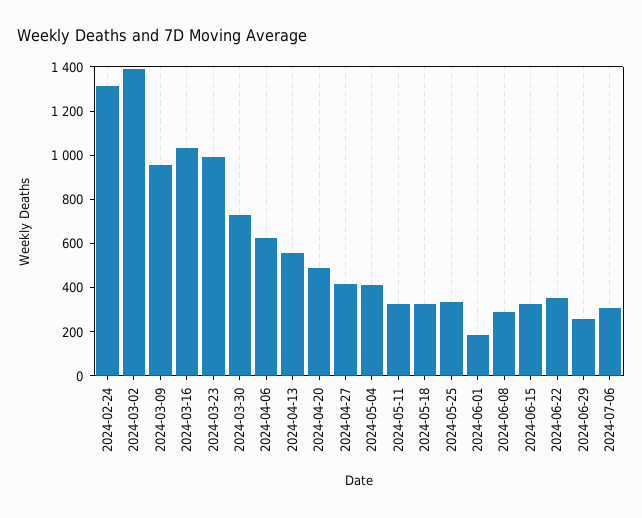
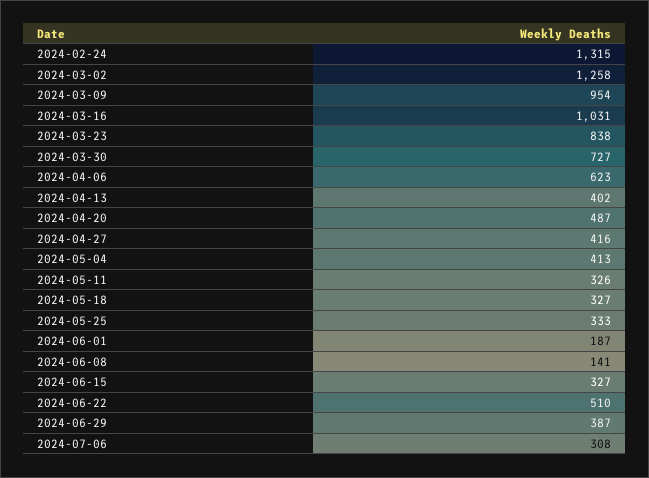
  {
    "2024-02-24": 1315,
-   "2024-03-02": 1400,
+   "2024-03-02": 1258,
    "2024-03-09": 954,
    "2024-03-16": 1031,
-   "2024-03-23": 1000,
+   "2024-03-23": 838,
    "2024-03-30": 727,
    "2024-04-06": 623,
-   "2024-04-13": 550,
+   "2024-04-13": 402,
    "2024-04-20": 487,
    "2024-04-27": 416,
    "2024-05-04": 413,
    "2024-05-11": 326,
    "2024-05-18": 327,
    "2024-05-25": 333,
    "2024-06-01": 187,
-   "2024-06-08": 300,
+   "2024-06-08": 141,
    "2024-06-15": 327,
-   "2024-06-22": 350,
+   "2024-06-22": 510,
-   "2024-06-29": 250,
+   "2024-06-29": 387,
    "2024-07-06": 308
  }

